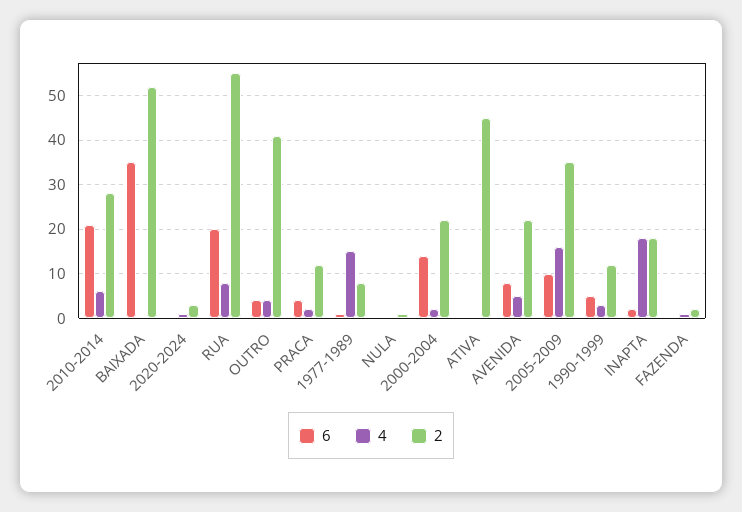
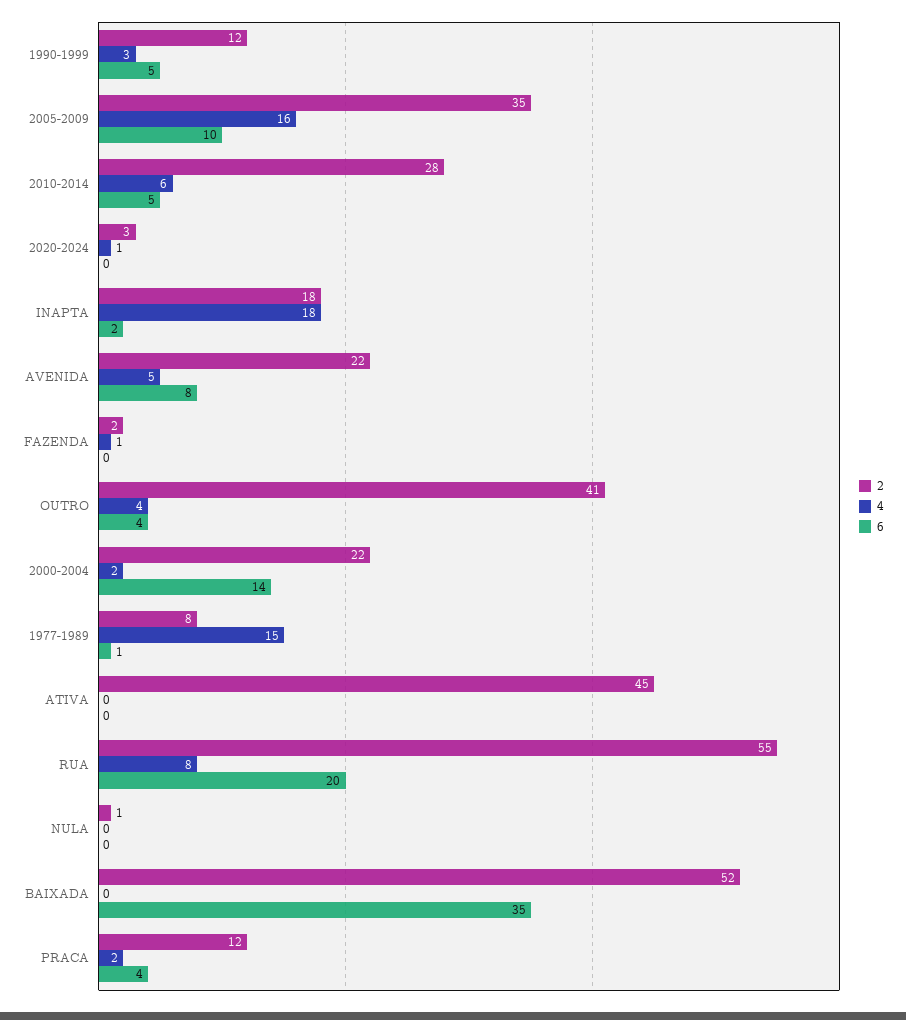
  {
    "6": {
-     "2010-2014": 20,
+     "2010-2014": 5,
      "BAIXADA": 35,
      "2020-2024": 0,
      "RUA": 20,
      "OUTRO": 4,
      "PRACA": 4,
      "1977-1989": 1,
      "NULA": 0,
      "2000-2004": 14,
      "ATIVA": 0,
      "AVENIDA": 8,
      "2005-2009": 10,
      "1990-1999": 5,
      "INAPTA": 2,
      "FAZENDA": 0
    },
    "4": {
      "2010-2014": 6,
      "BAIXADA": 0,
      "2020-2024": 1,
      "RUA": 8,
      "OUTRO": 4,
      "PRACA": 2,
      "1977-1989": 15,
      "NULA": 0,
      "2000-2004": 2,
      "ATIVA": 0,
      "AVENIDA": 5,
      "2005-2009": 16,
      "1990-1999": 3,
      "INAPTA": 18,
      "FAZENDA": 1
    },
    "2": {
      "2010-2014": 28,
      "BAIXADA": 52,
      "2020-2024": 3,
      "RUA": 55,
      "OUTRO": 41,
      "PRACA": 12,
      "1977-1989": 8,
      "NULA": 1,
      "2000-2004": 22,
      "ATIVA": 45,
      "AVENIDA": 22,
      "2005-2009": 35,
      "1990-1999": 12,
      "INAPTA": 18,
      "FAZENDA": 2
    }
  }

